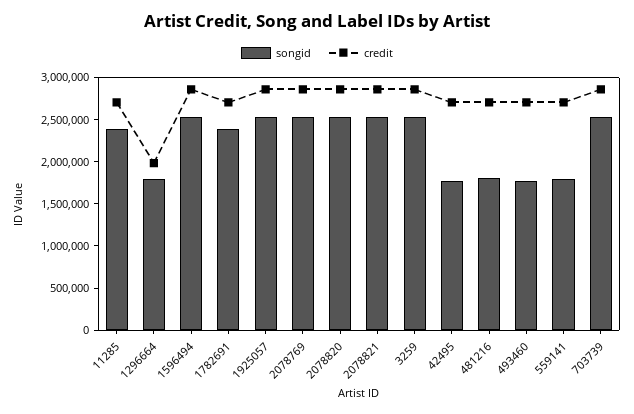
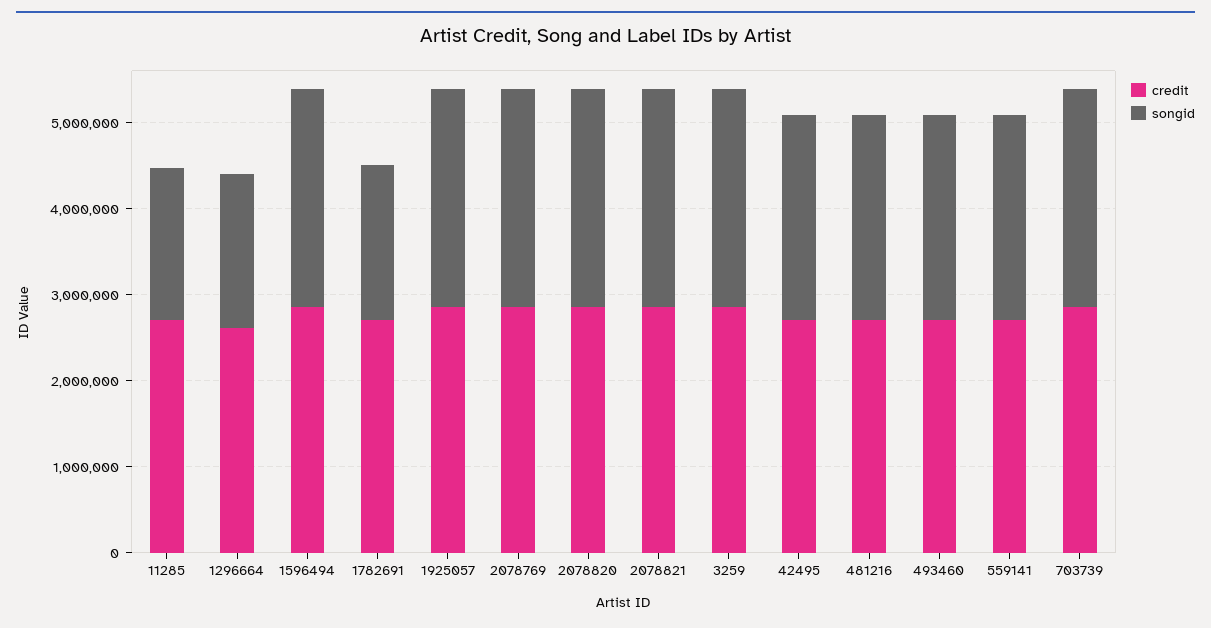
  {
    "songid": {
-     "11285": 2400000,
+     "11285": 1800000,
      "1296664": 1800000,
      "1596494": 2500000,
-     "1782691": 2400000,
+     "1782691": 1800000,
      "1925057": 2500000,
      "2078769": 2500000,
      "2078820": 2500000,
      "2078821": 2500000,
      "3259": 2500000,
-     "42495": 1800000,
+     "42495": 2400000,
-     "481216": 1800000,
+     "481216": 2400000,
-     "493460": 1800000,
+     "493460": 2400000,
-     "559141": 1800000,
+     "559141": 2400000,
      "703739": 2500000
    },
    "credit": {
      "11285": 2700000,
-     "1296664": 2000000,
+     "1296664": 2600000,
      "1596494": 2900000,
      "1782691": 2700000,
      "1925057": 2900000,
      "2078769": 2900000,
      "2078820": 2900000,
      "2078821": 2900000,
      "3259": 2900000,
      "42495": 2700000,
      "481216": 2700000,
      "493460": 2700000,
      "559141": 2700000,
      "703739": 2900000
    }
  }

